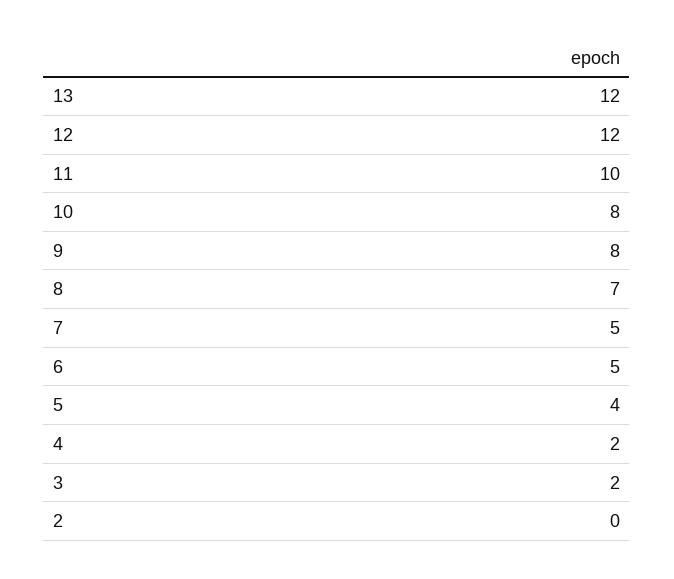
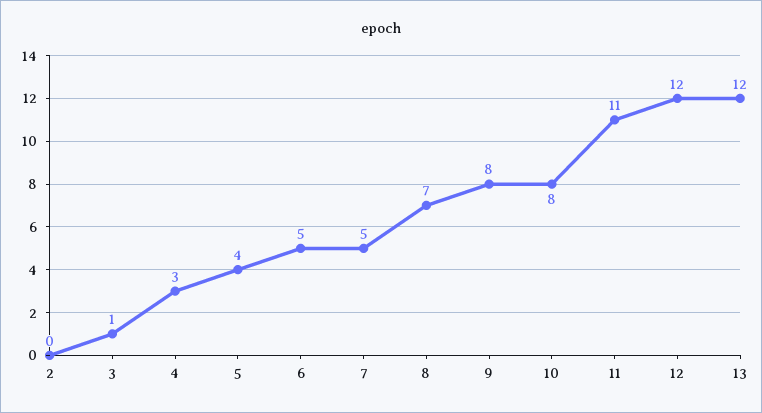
  {
    "13": 12,
    "12": 12,
-   "11": 10,
+   "11": 11,
    "10": 8,
    "9": 8,
    "8": 7,
    "7": 5,
    "6": 5,
    "5": 4,
-   "4": 2,
+   "4": 3,
-   "3": 2,
+   "3": 1,
    "2": 0
  }

